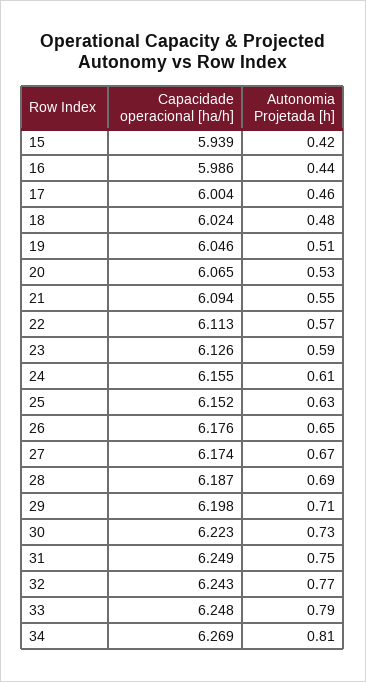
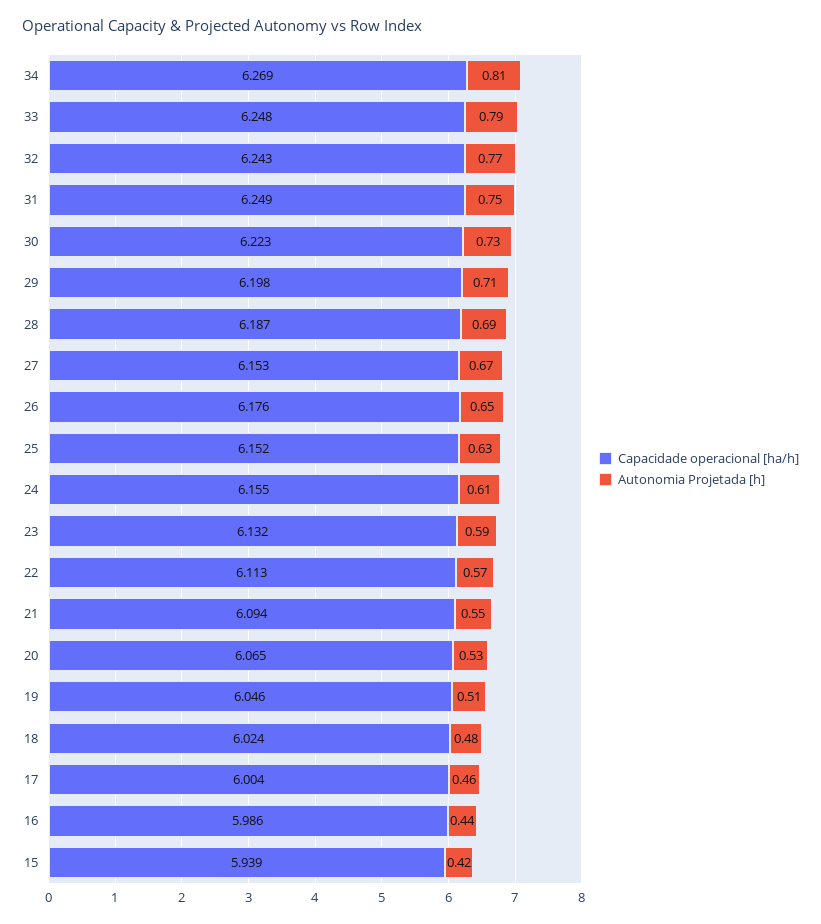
  {
    "Capacidade operacional [ha/h]": {
      "15": 5.939,
      "16": 5.986,
      "17": 6.004,
      "18": 6.024,
      "19": 6.046,
      "20": 6.065,
      "21": 6.094,
      "22": 6.113,
-     "23": 6.126,
+     "23": 6.132,
      "24": 6.155,
      "25": 6.152,
      "26": 6.176,
-     "27": 6.174,
+     "27": 6.153,
      "28": 6.187,
      "29": 6.198,
      "30": 6.223,
      "31": 6.249,
      "32": 6.243,
      "33": 6.248,
      "34": 6.269
    },
    "Autonomia Projetada [h]": {
      "15": 0.42,
      "16": 0.44,
      "17": 0.46,
      "18": 0.48,
      "19": 0.51,
      "20": 0.53,
      "21": 0.55,
      "22": 0.57,
      "23": 0.59,
      "24": 0.61,
      "25": 0.63,
      "26": 0.65,
      "27": 0.67,
      "28": 0.69,
      "29": 0.71,
      "30": 0.73,
      "31": 0.75,
      "32": 0.77,
      "33": 0.79,
      "34": 0.81
    }
  }

